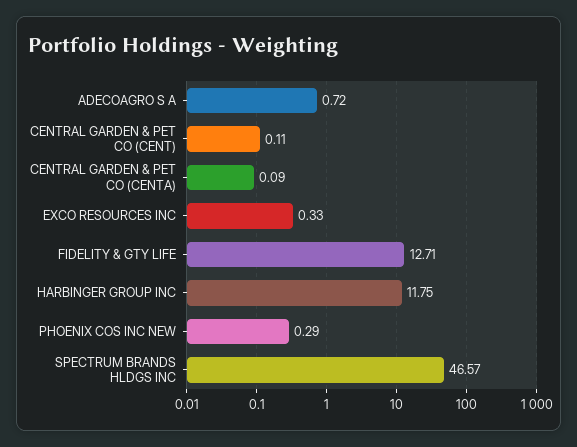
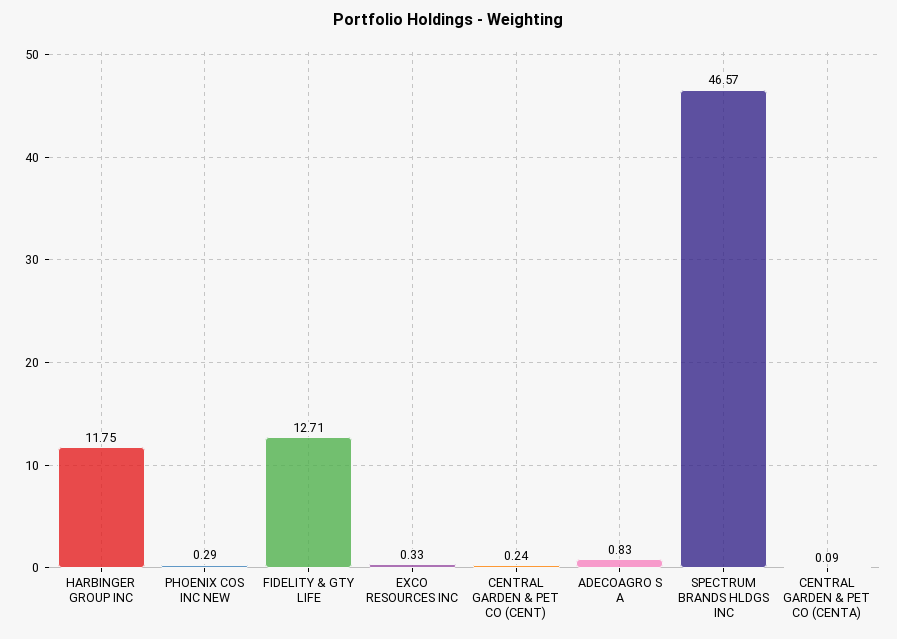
  {
-   "ADECOAGRO S A": 0.72,
+   "ADECOAGRO S A": 0.83,
-   "CENTRAL GARDEN & PET CO (CENT)": 0.11,
+   "CENTRAL GARDEN & PET CO (CENT)": 0.24,
    "CENTRAL GARDEN & PET CO (CENTA)": 0.09,
    "EXCO RESOURCES INC": 0.33,
    "FIDELITY & GTY LIFE": 12.71,
    "HARBINGER GROUP INC": 11.75,
    "PHOENIX COS INC NEW": 0.29,
    "SPECTRUM BRANDS HLDGS INC": 46.57
  }

